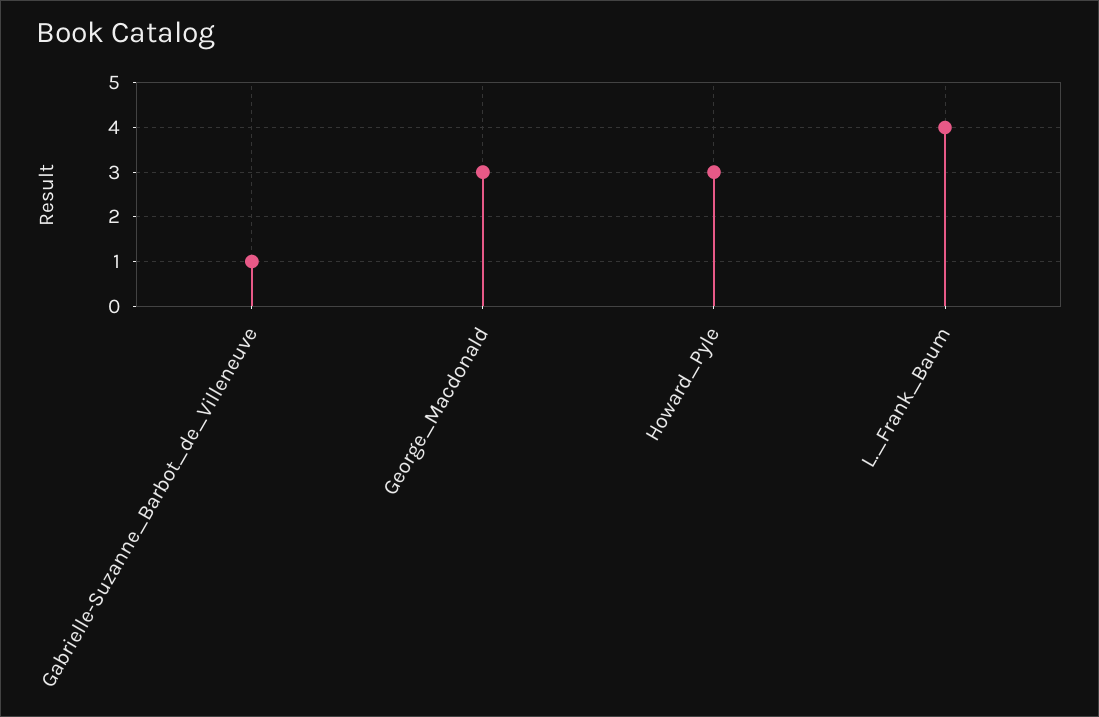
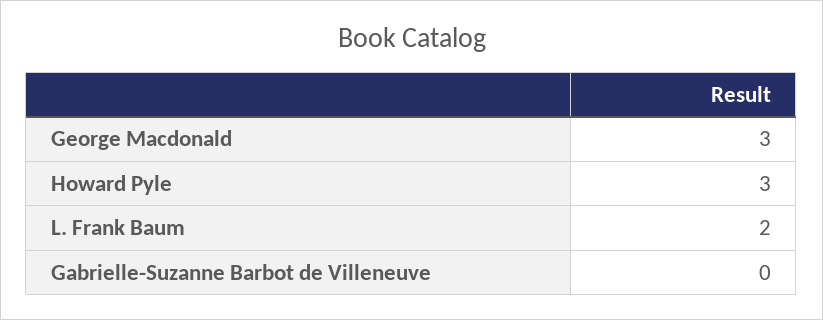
  {
-   "Gabrielle-Suzanne_Barbot_de_Villeneuve": 1,
+   "Gabrielle-Suzanne_Barbot_de_Villeneuve": 0,
    "George_Macdonald": 3,
    "Howard_Pyle": 3,
-   "L._Frank_Baum": 4
+   "L._Frank_Baum": 2
  }

